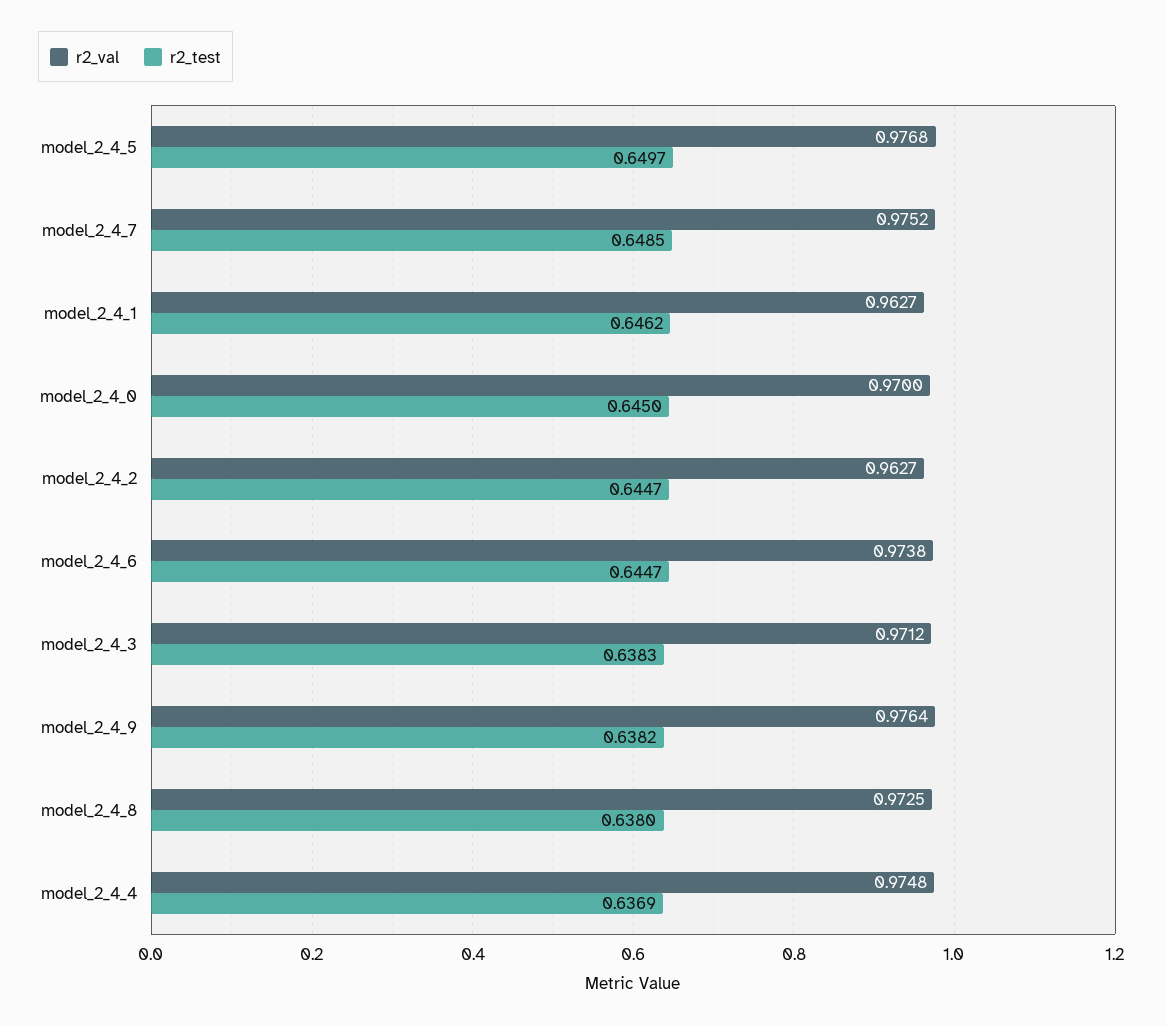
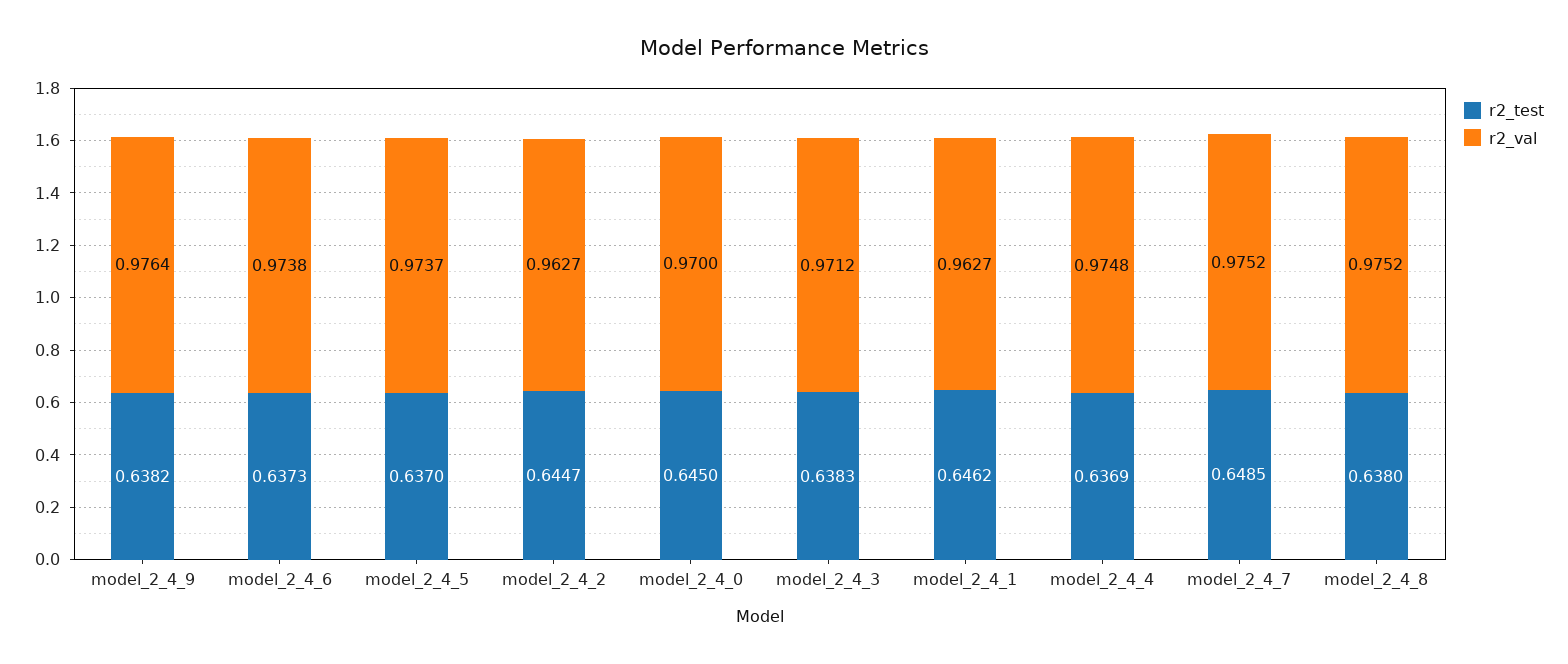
  {
    "r2_val": {
-     "model_2_4_5": 0.9768,
+     "model_2_4_5": 0.9737,
      "model_2_4_7": 0.9752,
      "model_2_4_1": 0.9627,
      "model_2_4_0": 0.97,
      "model_2_4_2": 0.9627,
      "model_2_4_6": 0.9738,
      "model_2_4_3": 0.9712,
      "model_2_4_9": 0.9764,
-     "model_2_4_8": 0.9725,
+     "model_2_4_8": 0.9752,
      "model_2_4_4": 0.9748
    },
    "r2_test": {
-     "model_2_4_5": 0.6497,
+     "model_2_4_5": 0.637,
      "model_2_4_7": 0.6485,
      "model_2_4_1": 0.6462,
      "model_2_4_0": 0.645,
      "model_2_4_2": 0.6447,
-     "model_2_4_6": 0.6447,
+     "model_2_4_6": 0.6373,
      "model_2_4_3": 0.6383,
      "model_2_4_9": 0.6382,
      "model_2_4_8": 0.638,
      "model_2_4_4": 0.6369
    }
  }

